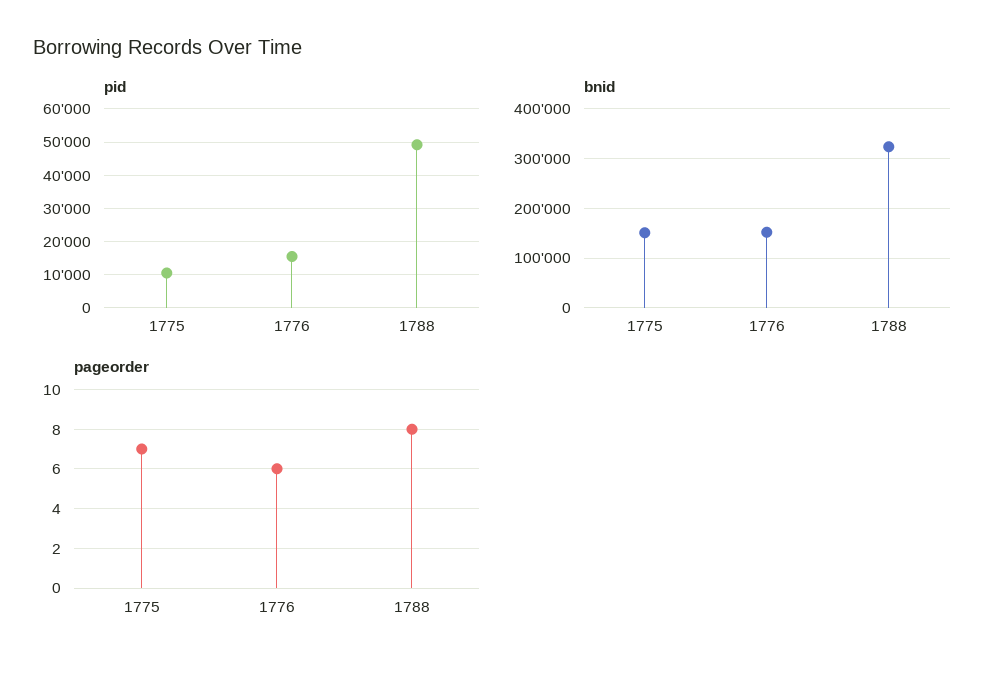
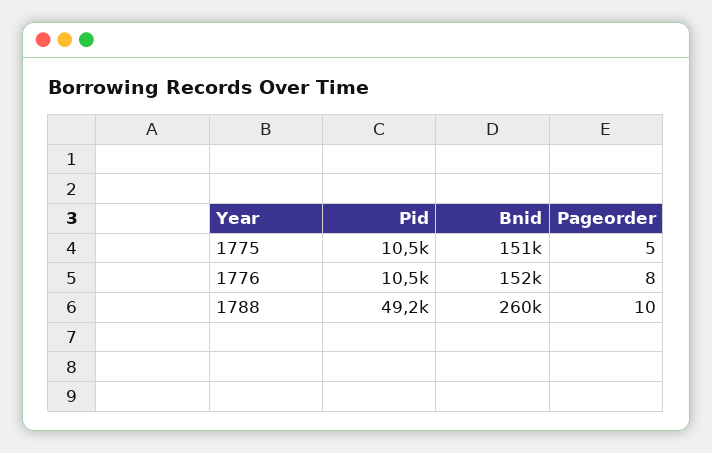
  {
    "pid": {
      "1775": 10500,
-     "1776": 16000,
+     "1776": 10500,
      "1788": 49200
    },
    "bnid": {
      "1775": 151000,
      "1776": 152000,
-     "1788": 320000
+     "1788": 260000
    },
    "pageorder": {
-     "1775": 7,
+     "1775": 5,
-     "1776": 6,
+     "1776": 8,
-     "1788": 8
+     "1788": 10
    }
  }

